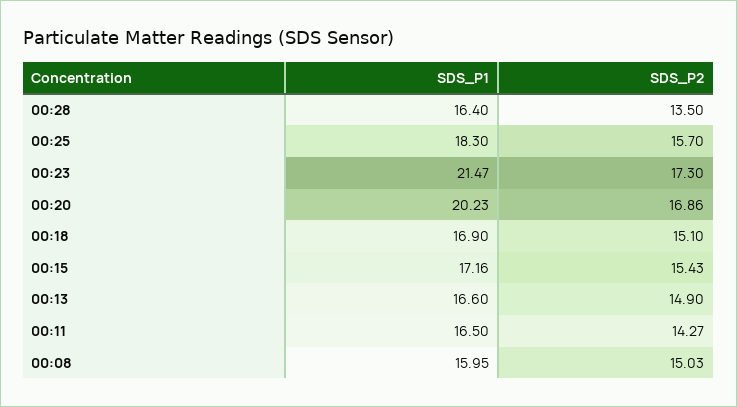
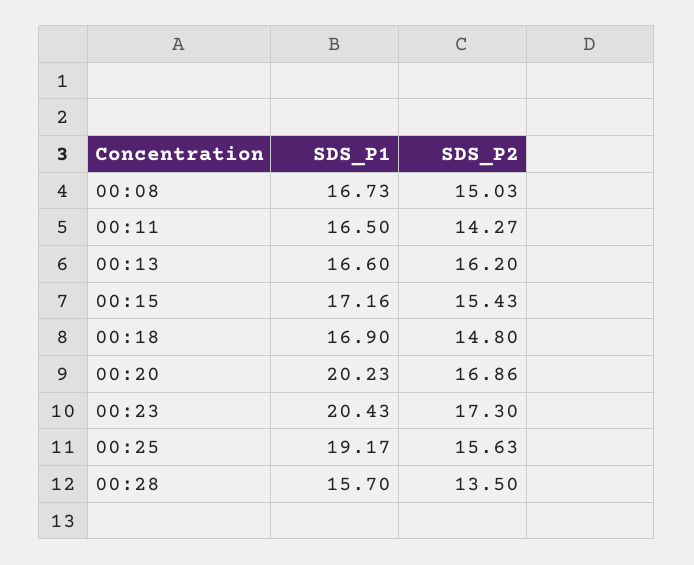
  {
    "SDS_P1": {
-     "00:28": 16.4,
+     "00:28": 15.7,
-     "00:25": 18.3,
+     "00:25": 19.17,
-     "00:23": 21.47,
+     "00:23": 20.43,
      "00:20": 20.23,
      "00:18": 16.9,
      "00:15": 17.16,
      "00:13": 16.6,
      "00:11": 16.5,
-     "00:08": 15.95
+     "00:08": 16.73
    },
    "SDS_P2": {
      "00:28": 13.5,
-     "00:25": 15.7,
+     "00:25": 15.63,
      "00:23": 17.3,
      "00:20": 16.86,
-     "00:18": 15.1,
+     "00:18": 14.8,
      "00:15": 15.43,
-     "00:13": 14.9,
+     "00:13": 16.2,
      "00:11": 14.27,
      "00:08": 15.03
    }
  }

